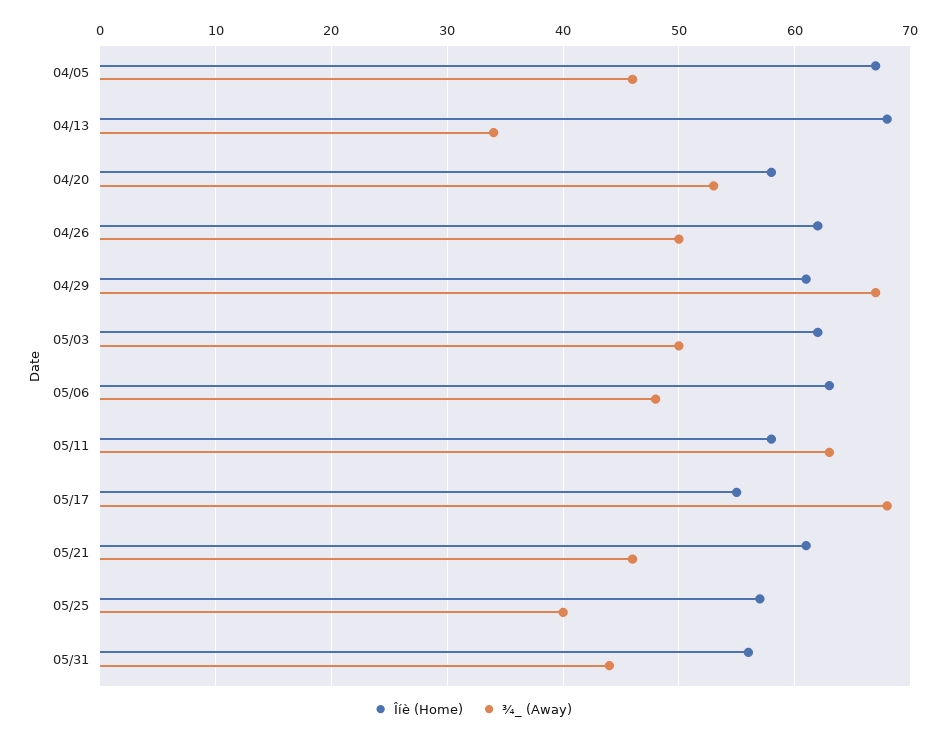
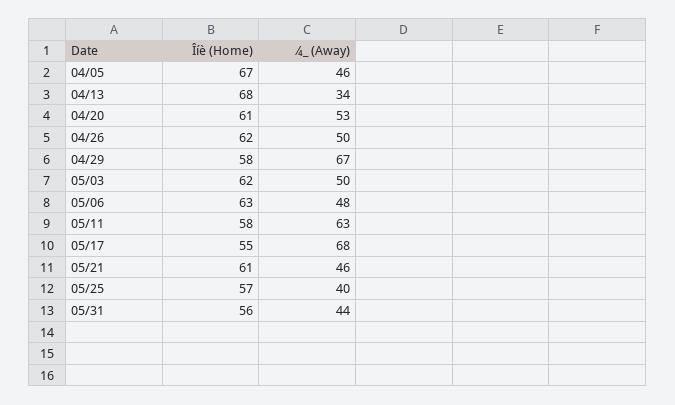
  {
    "Îíè (Home)": {
      "04/05": 67,
      "04/13": 68,
-     "04/20": 58,
+     "04/20": 61,
      "04/26": 62,
-     "04/29": 61,
+     "04/29": 58,
      "05/03": 62,
      "05/06": 63,
      "05/11": 58,
      "05/17": 55,
      "05/21": 61,
      "05/25": 57,
      "05/31": 56
    },
    "¾_ (Away)": {
      "04/05": 46,
      "04/13": 34,
      "04/20": 53,
      "04/26": 50,
      "04/29": 67,
      "05/03": 50,
      "05/06": 48,
      "05/11": 63,
      "05/17": 68,
      "05/21": 46,
      "05/25": 40,
      "05/31": 44
    }
  }

